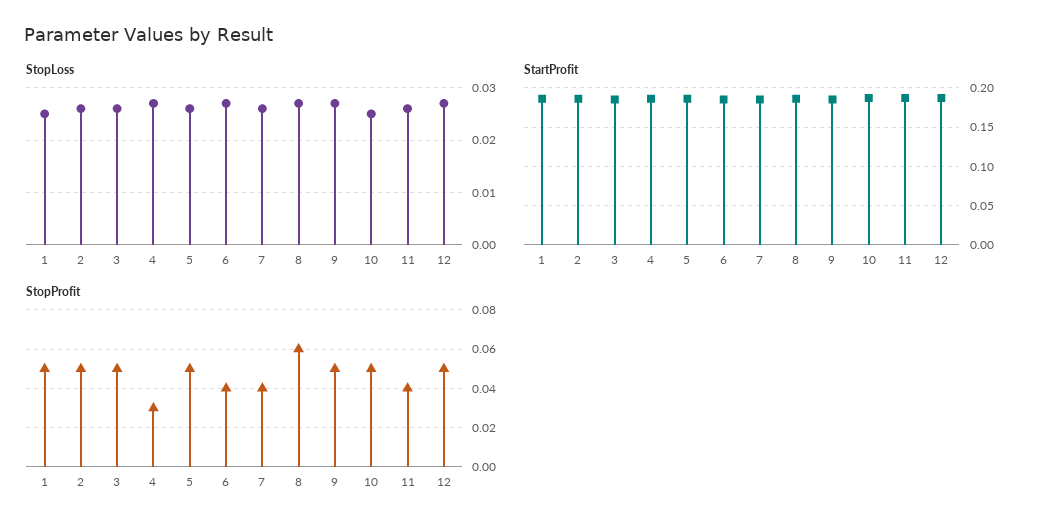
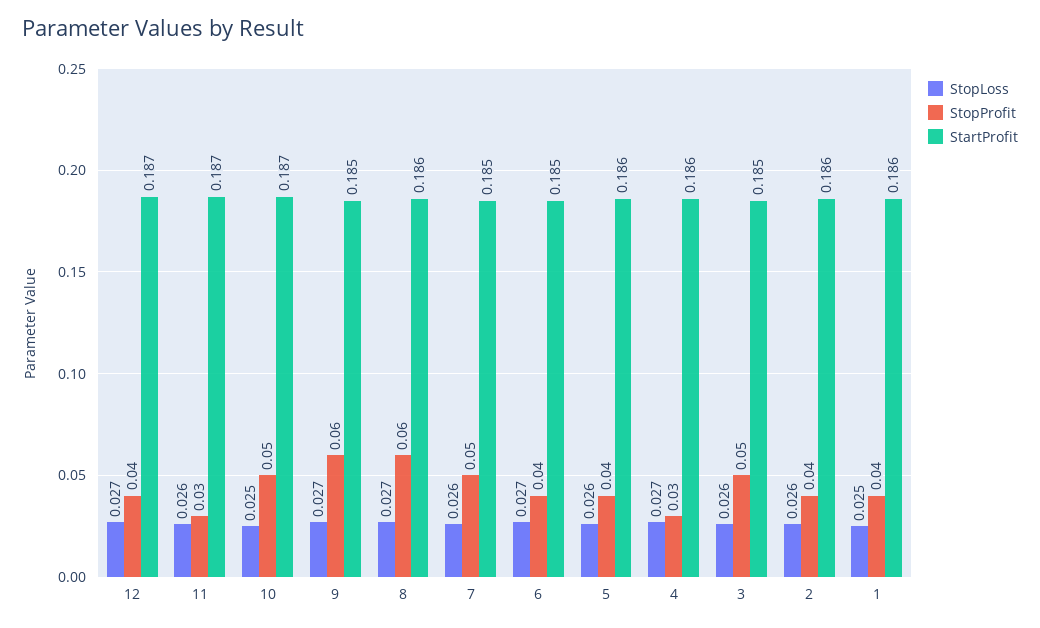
  {
    "StopLoss": {
      "1": 0.025,
      "2": 0.026,
      "3": 0.026,
      "4": 0.027,
      "5": 0.026,
      "6": 0.027,
      "7": 0.026,
      "8": 0.027,
      "9": 0.027,
      "10": 0.025,
      "11": 0.026,
      "12": 0.027
    },
    "StartProfit": {
      "1": 0.186,
      "2": 0.186,
      "3": 0.185,
      "4": 0.186,
      "5": 0.186,
      "6": 0.185,
      "7": 0.185,
      "8": 0.186,
      "9": 0.185,
      "10": 0.187,
      "11": 0.187,
      "12": 0.187
    },
    "StopProfit": {
-     "1": 0.05,
+     "1": 0.04,
-     "2": 0.05,
+     "2": 0.04,
      "3": 0.05,
      "4": 0.03,
-     "5": 0.05,
+     "5": 0.04,
      "6": 0.04,
-     "7": 0.04,
+     "7": 0.05,
      "8": 0.06,
-     "9": 0.05,
+     "9": 0.06,
      "10": 0.05,
-     "11": 0.04,
+     "11": 0.03,
-     "12": 0.05
+     "12": 0.04
    }
  }

